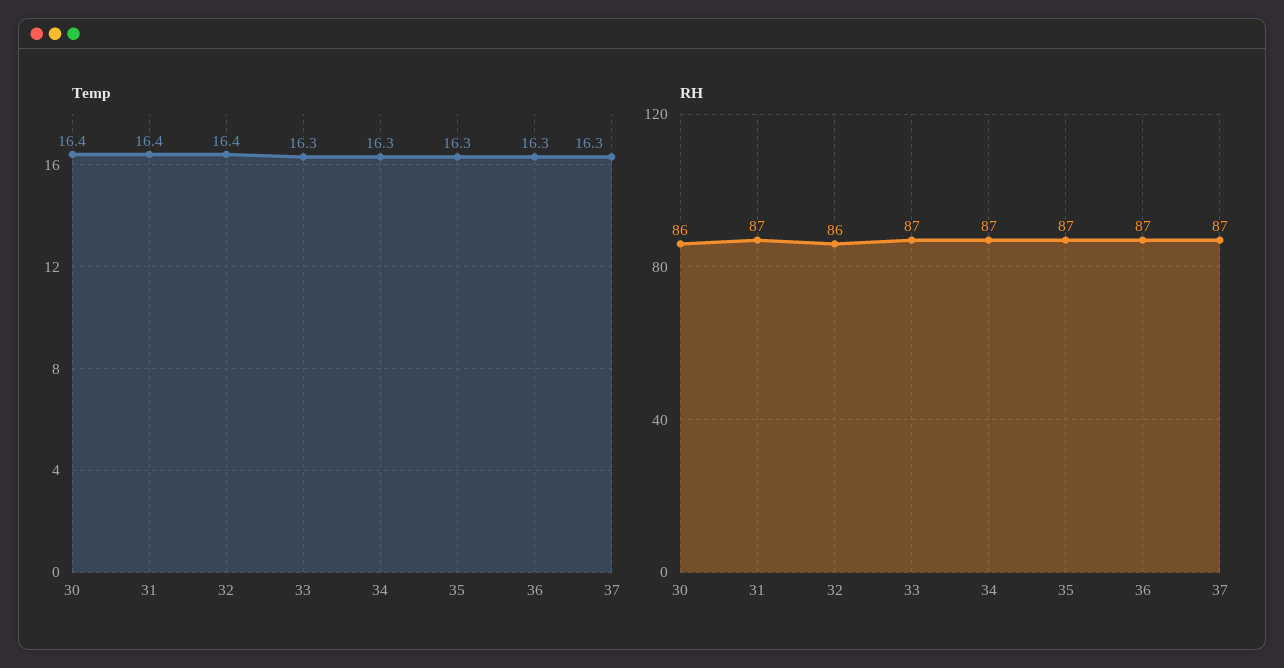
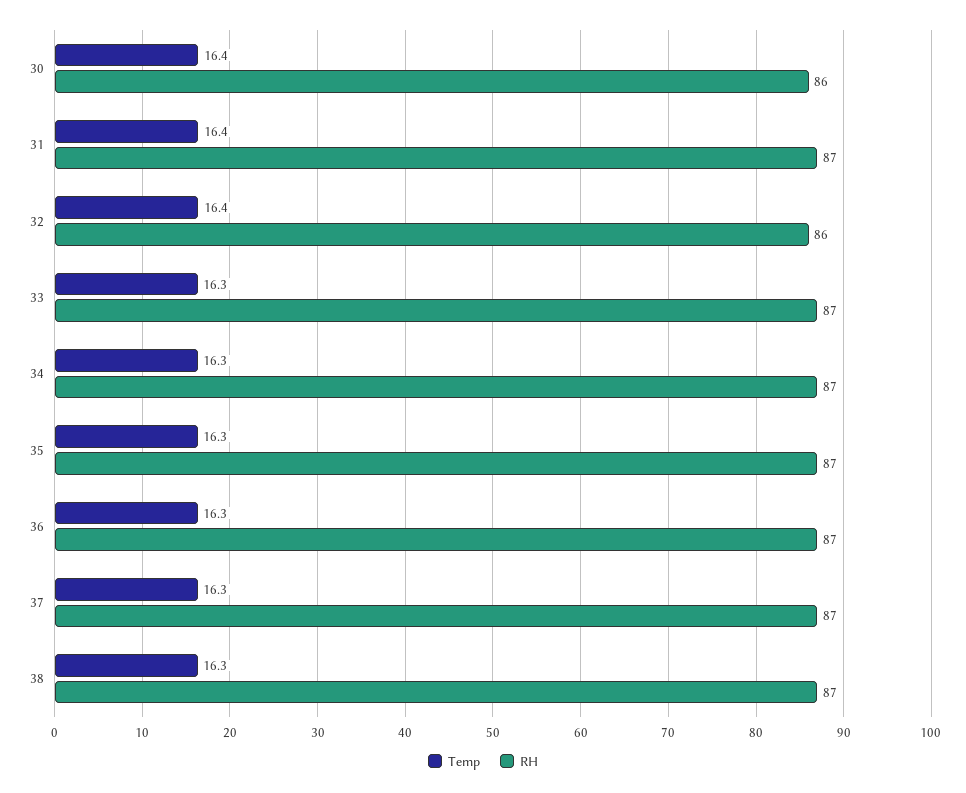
  {
    "Temp": {
      "30": 16.4,
      "31": 16.4,
      "32": 16.4,
      "33": 16.3,
      "34": 16.3,
      "35": 16.3,
      "36": 16.3,
-     "37": 16.3
+     "37": 16.3,
+     "38": 16.3
    },
    "RH": {
      "30": 86,
      "31": 87,
      "32": 86,
      "33": 87,
      "34": 87,
      "35": 87,
      "36": 87,
-     "37": 87
+     "37": 87,
+     "38": 87
    }
  }

